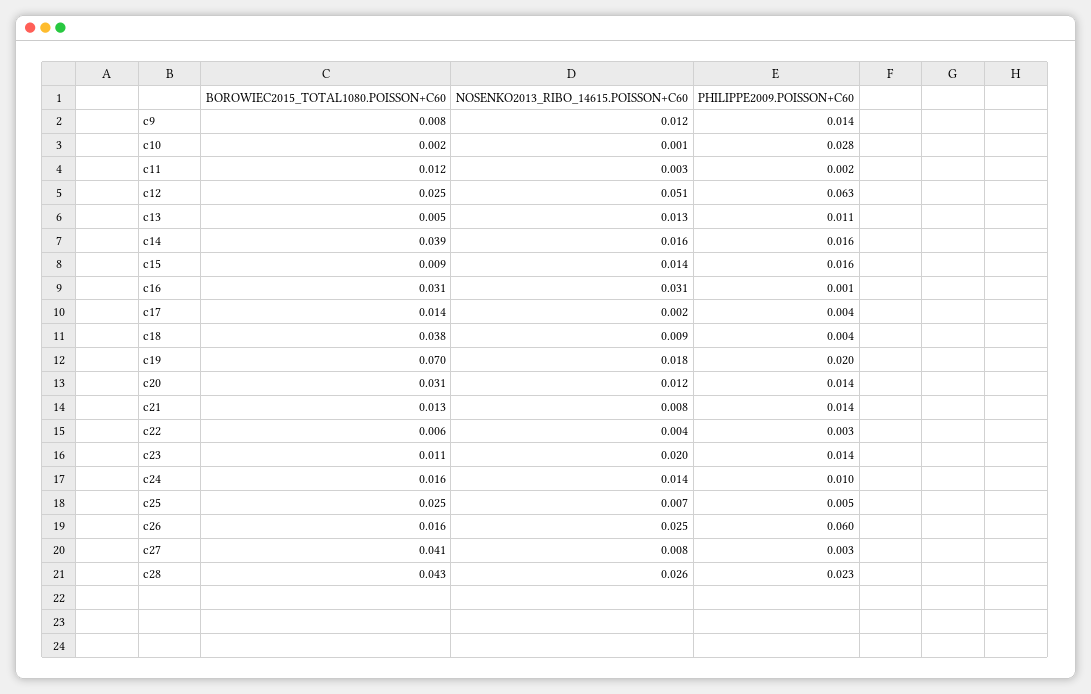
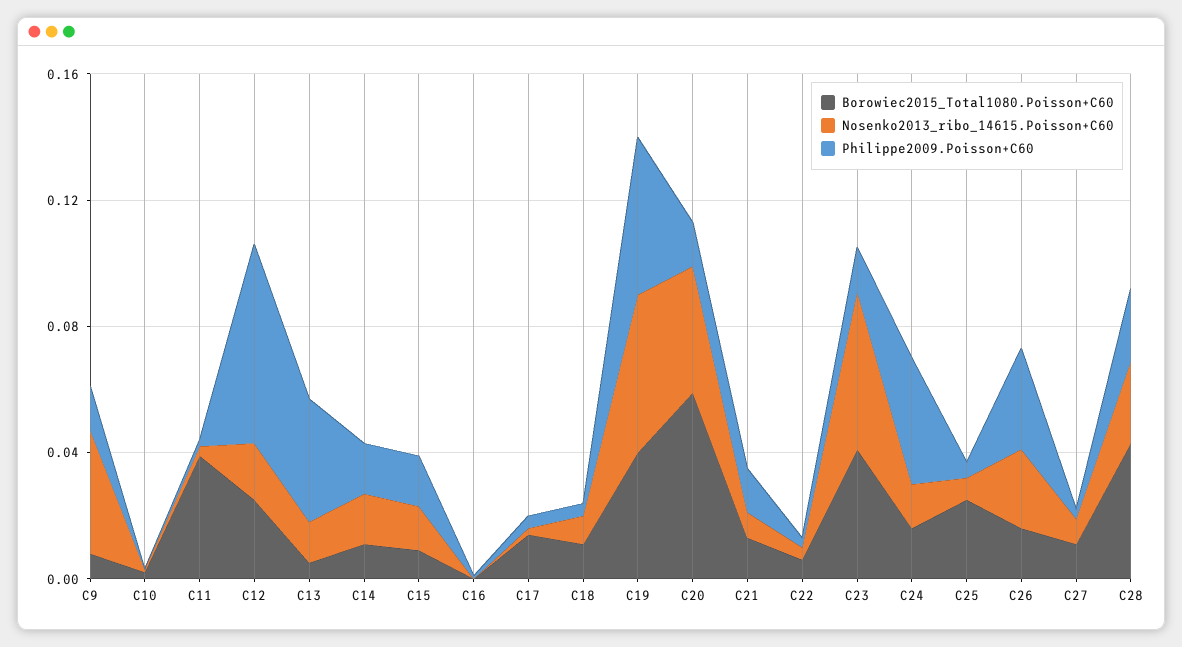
  {
    "BOROWIEC2015_TOTAL1080.POISSON+C60": {
      "c9": 0.008,
      "c10": 0.002,
-     "c11": 0.012,
+     "c11": 0.04,
      "c12": 0.025,
      "c13": 0.005,
-     "c14": 0.039,
+     "c14": 0.01,
      "c15": 0.009,
-     "c16": 0.031,
+     "c16": 0,
      "c17": 0.014,
-     "c18": 0.038,
+     "c18": 0.01,
-     "c19": 0.07,
+     "c19": 0.04,
-     "c20": 0.031,
+     "c20": 0.06,
      "c21": 0.013,
      "c22": 0.006,
-     "c23": 0.011,
+     "c23": 0.04,
      "c24": 0.016,
      "c25": 0.025,
      "c26": 0.016,
-     "c27": 0.041,
+     "c27": 0.01,
      "c28": 0.043
    },
    "NOSENKO2013_RIBO_14615.POISSON+C60": {
-     "c9": 0.012,
+     "c9": 0.04,
      "c10": 0.001,
      "c11": 0.003,
-     "c12": 0.051,
+     "c12": 0.02,
      "c13": 0.013,
      "c14": 0.016,
      "c15": 0.014,
-     "c16": 0.031,
+     "c16": 0,
      "c17": 0.002,
      "c18": 0.009,
-     "c19": 0.018,
+     "c19": 0.05,
-     "c20": 0.012,
+     "c20": 0.04,
      "c21": 0.008,
      "c22": 0.004,
-     "c23": 0.02,
+     "c23": 0.05,
      "c24": 0.014,
      "c25": 0.007,
      "c26": 0.025,
      "c27": 0.008,
      "c28": 0.026
    },
    "PHILIPPE2009.POISSON+C60": {
      "c9": 0.014,
-     "c10": 0.028,
+     "c10": 0,
      "c11": 0.002,
      "c12": 0.063,
-     "c13": 0.011,
+     "c13": 0.04,
      "c14": 0.016,
      "c15": 0.016,
      "c16": 0.001,
      "c17": 0.004,
      "c18": 0.004,
-     "c19": 0.02,
+     "c19": 0.05,
      "c20": 0.014,
      "c21": 0.014,
      "c22": 0.003,
      "c23": 0.014,
-     "c24": 0.01,
+     "c24": 0.04,
      "c25": 0.005,
-     "c26": 0.06,
+     "c26": 0.03,
      "c27": 0.003,
      "c28": 0.023
    }
  }

